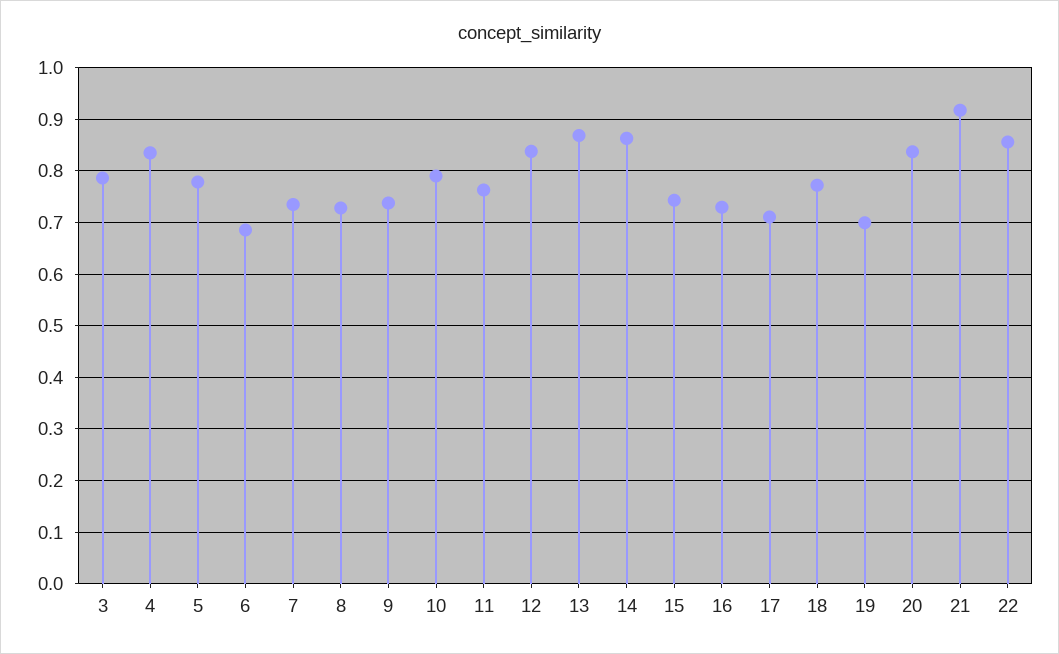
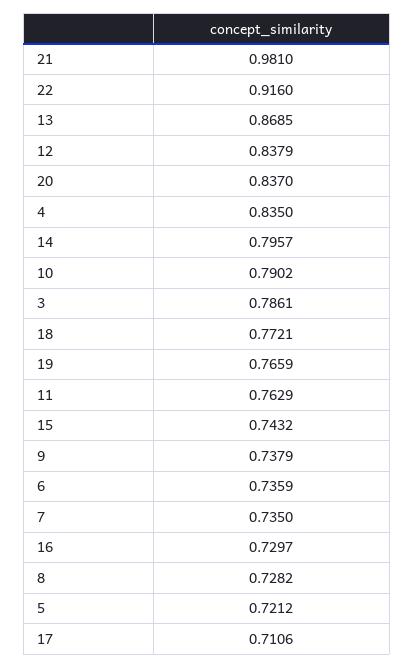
  {
    "3": 0.7861,
    "4": 0.835,
-   "5": 0.78,
+   "5": 0.7212,
-   "6": 0.68,
+   "6": 0.7359,
    "7": 0.735,
    "8": 0.7282,
    "9": 0.7379,
    "10": 0.7902,
    "11": 0.7629,
    "12": 0.8379,
    "13": 0.8685,
-   "14": 0.86,
+   "14": 0.7957,
    "15": 0.7432,
    "16": 0.7297,
    "17": 0.7106,
    "18": 0.7721,
-   "19": 0.7,
+   "19": 0.7659,
    "20": 0.837,
-   "21": 0.92,
+   "21": 0.981,
-   "22": 0.86
+   "22": 0.916
  }

